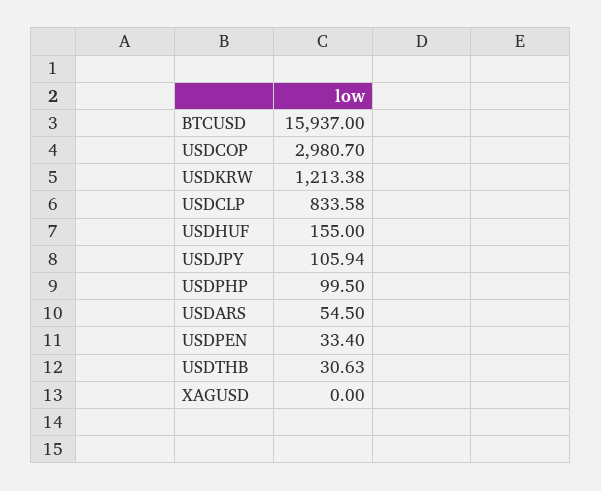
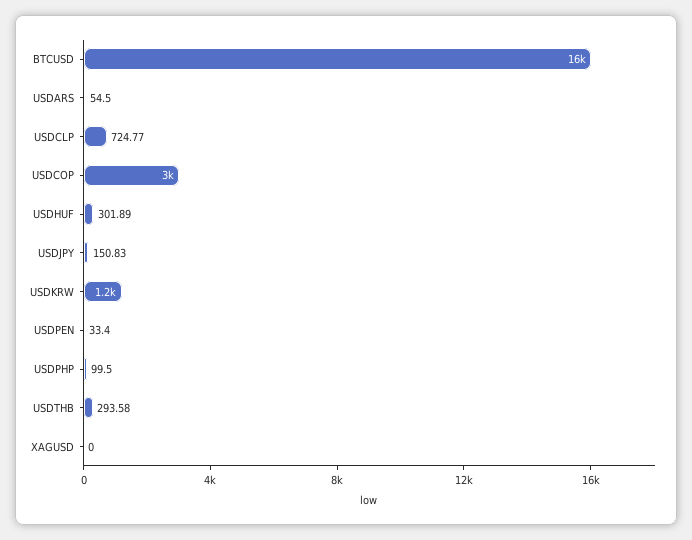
  {
    "BTCUSD": 15937,
    "USDCOP": 2980.7,
    "USDKRW": 1213.38,
-   "USDCLP": 833.58,
+   "USDCLP": 724.77,
-   "USDHUF": 155,
+   "USDHUF": 301.89,
-   "USDJPY": 105.94,
+   "USDJPY": 150.83,
    "USDPHP": 99.5,
    "USDARS": 54.5,
    "USDPEN": 33.4,
-   "USDTHB": 30.63,
+   "USDTHB": 293.58,
    "XAGUSD": 0
  }

